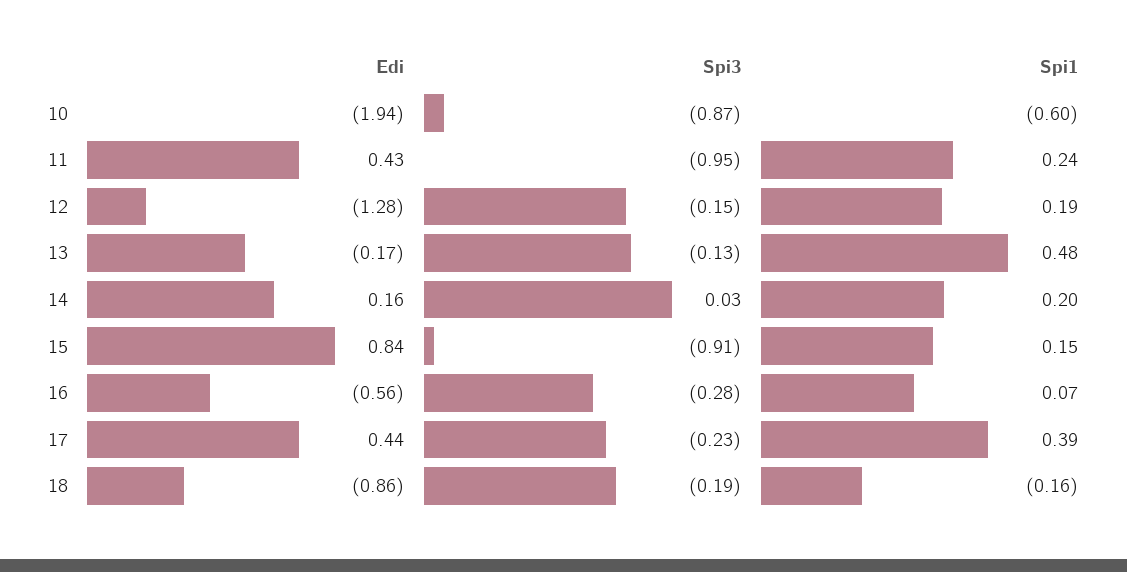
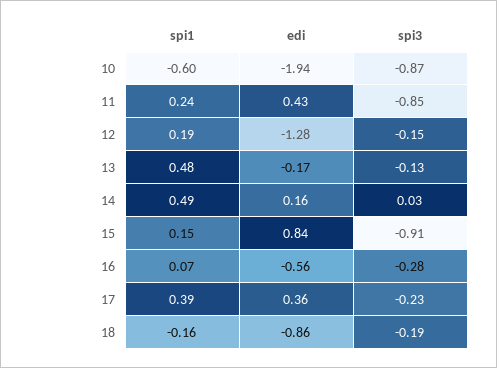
  {
    "Edi": {
      "10": -1.94,
      "11": 0.43,
      "12": -1.28,
      "13": -0.17,
      "14": 0.16,
      "15": 0.84,
      "16": -0.56,
-     "17": 0.44,
+     "17": 0.36,
      "18": -0.86
    },
    "Spi3": {
      "10": -0.87,
-     "11": -0.95,
+     "11": -0.85,
      "12": -0.15,
      "13": -0.13,
      "14": 0.03,
      "15": -0.91,
      "16": -0.28,
      "17": -0.23,
      "18": -0.19
    },
    "Spi1": {
      "10": -0.6,
      "11": 0.24,
      "12": 0.19,
      "13": 0.48,
-     "14": 0.2,
+     "14": 0.49,
      "15": 0.15,
      "16": 0.07,
      "17": 0.39,
      "18": -0.16
    }
  }

